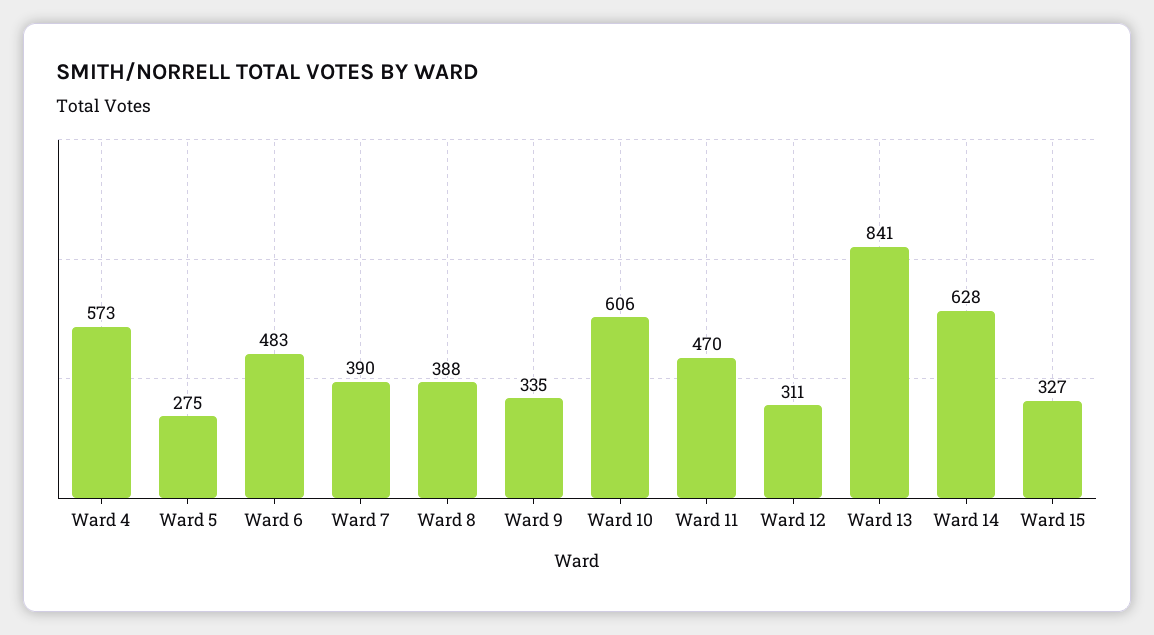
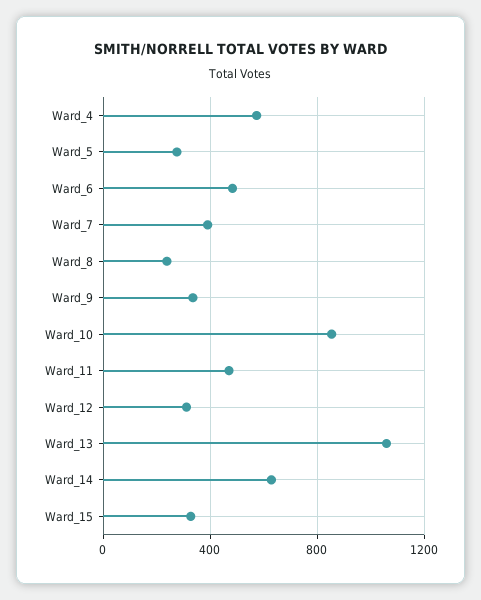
  {
    "Ward 4": 573,
    "Ward 5": 275,
    "Ward 6": 483,
    "Ward 7": 390,
-   "Ward 8": 388,
+   "Ward 8": 250,
    "Ward 9": 335,
-   "Ward 10": 606,
+   "Ward 10": 850,
    "Ward 11": 470,
    "Ward 12": 311,
-   "Ward 13": 841,
+   "Ward 13": 1050,
    "Ward 14": 628,
    "Ward 15": 327
  }

